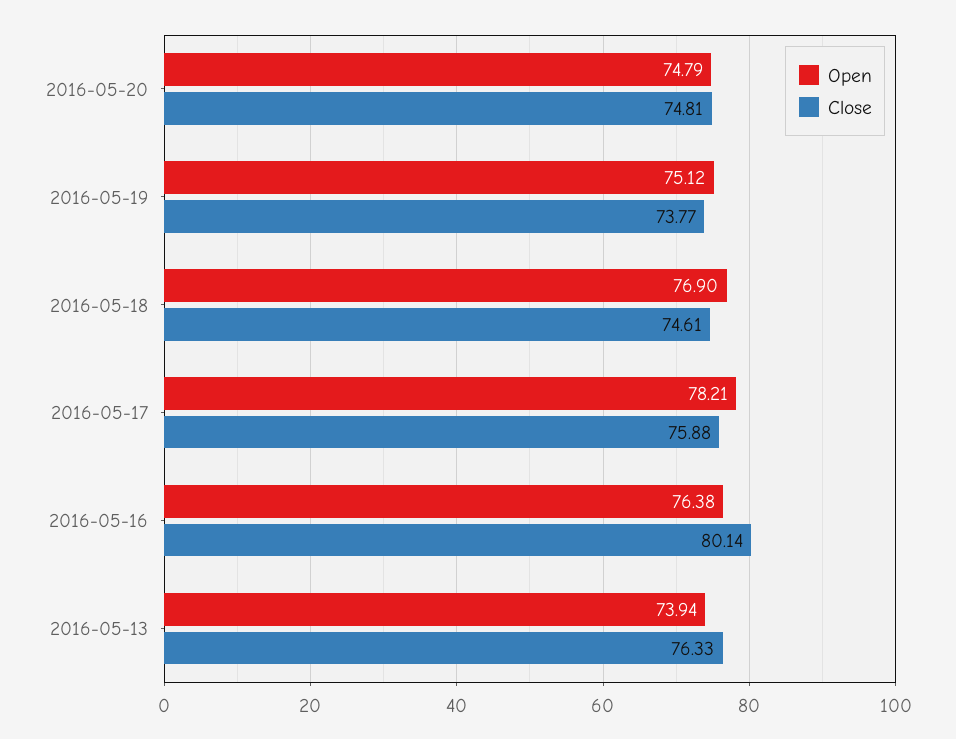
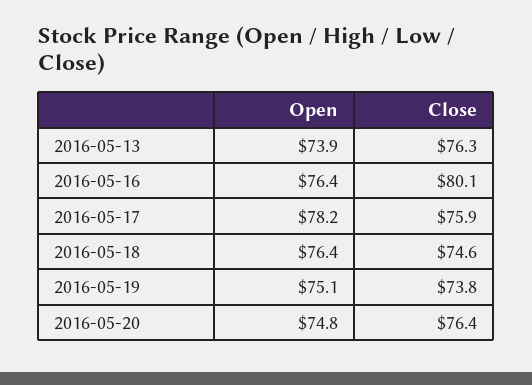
  {
    "Open": {
      "2016-05-20": 74.79,
      "2016-05-19": 75.12,
-     "2016-05-18": 76.9,
+     "2016-05-18": 76.4,
      "2016-05-17": 78.21,
      "2016-05-16": 76.38,
      "2016-05-13": 73.94
    },
    "Close": {
-     "2016-05-20": 74.81,
+     "2016-05-20": 76.4,
      "2016-05-19": 73.77,
      "2016-05-18": 74.61,
      "2016-05-17": 75.88,
      "2016-05-16": 80.14,
      "2016-05-13": 76.33
    }
  }

